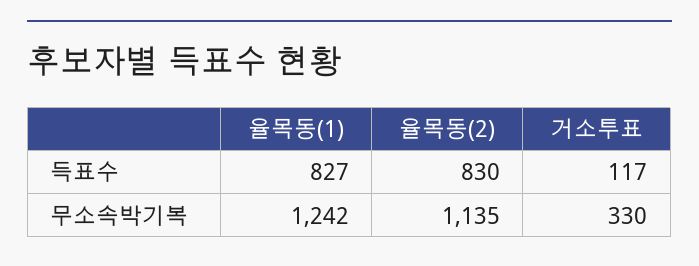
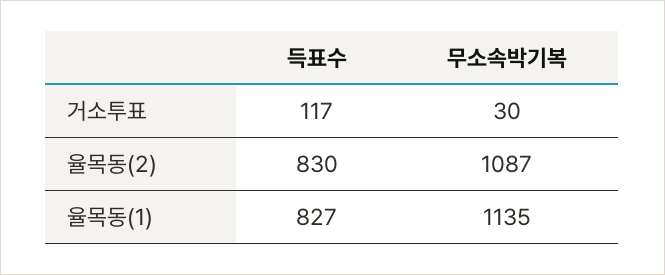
  {
    "율목동(1)": {
      "득표수": 827,
-     "무소속박기복": 1242
+     "무소속박기복": 1135
    },
    "율목동(2)": {
      "득표수": 830,
-     "무소속박기복": 1135
+     "무소속박기복": 1087
    },
    "거소투표": {
      "득표수": 117,
-     "무소속박기복": 330
+     "무소속박기복": 30
    }
  }

